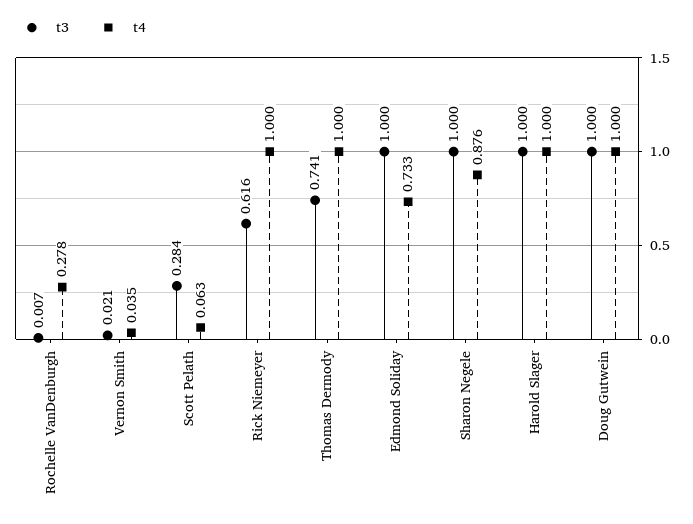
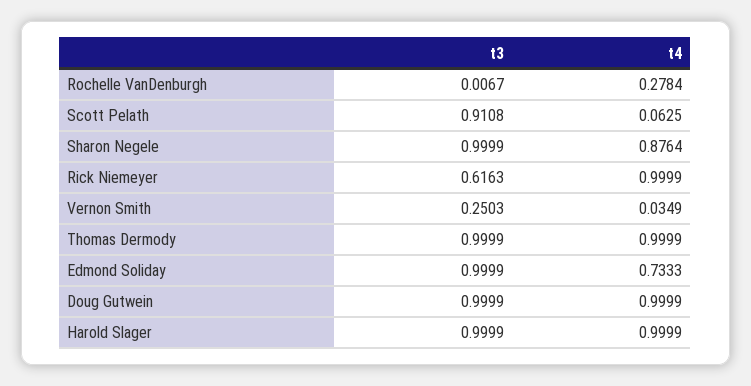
  {
    "t3": {
      "Rochelle VanDenburgh": 0.0067,
-     "Vernon Smith": 0.021,
+     "Vernon Smith": 0.2503,
-     "Scott Pelath": 0.284,
+     "Scott Pelath": 0.9108,
      "Rick Niemeyer": 0.6163,
-     "Thomas Dermody": 0.741,
+     "Thomas Dermody": 0.9999,
      "Edmond Soliday": 0.9999,
      "Sharon Negele": 0.9999,
      "Harold Slager": 0.9999,
      "Doug Gutwein": 0.9999
    },
    "t4": {
      "Rochelle VanDenburgh": 0.2784,
      "Vernon Smith": 0.0349,
      "Scott Pelath": 0.0625,
      "Rick Niemeyer": 0.9999,
      "Thomas Dermody": 0.9999,
      "Edmond Soliday": 0.7333,
      "Sharon Negele": 0.8764,
      "Harold Slager": 0.9999,
      "Doug Gutwein": 0.9999
    }
  }

